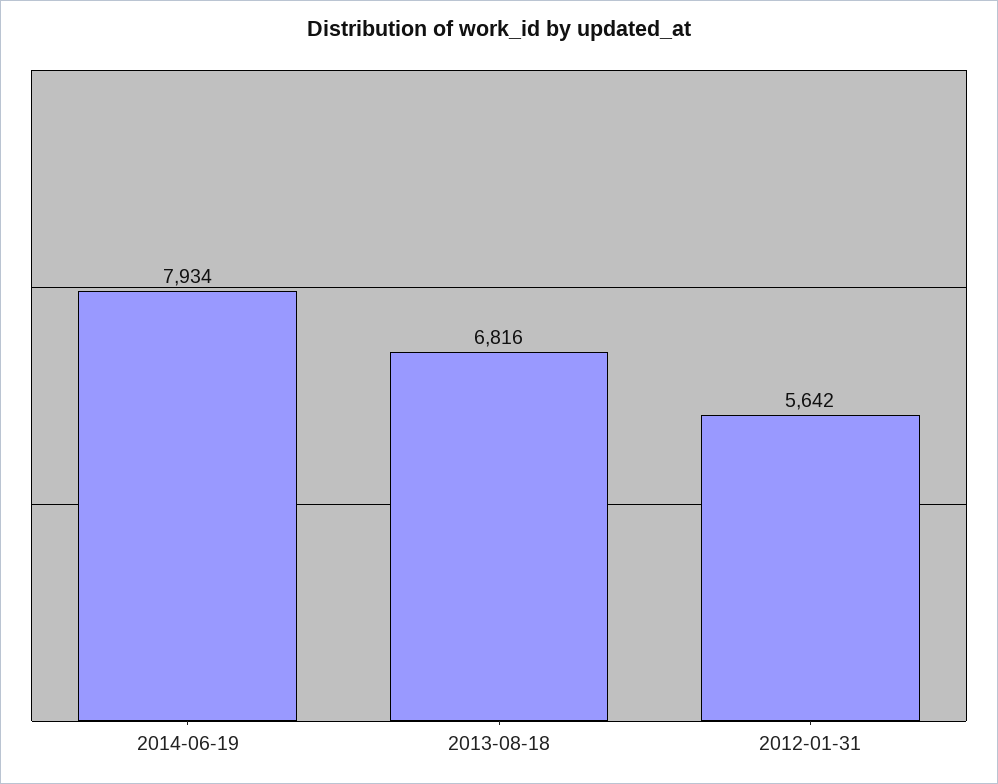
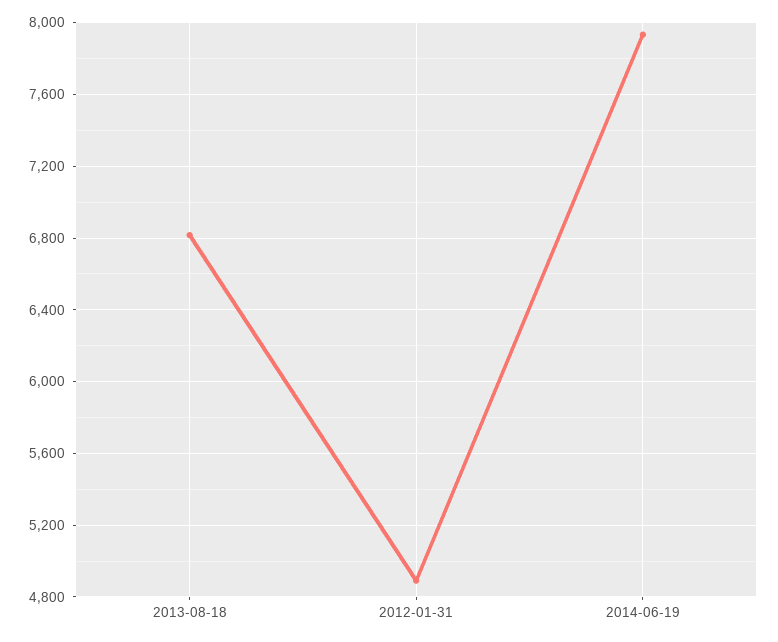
  {
    "2014-06-19": 7934,
    "2013-08-18": 6816,
-   "2012-01-31": 5642
+   "2012-01-31": 4900
  }

